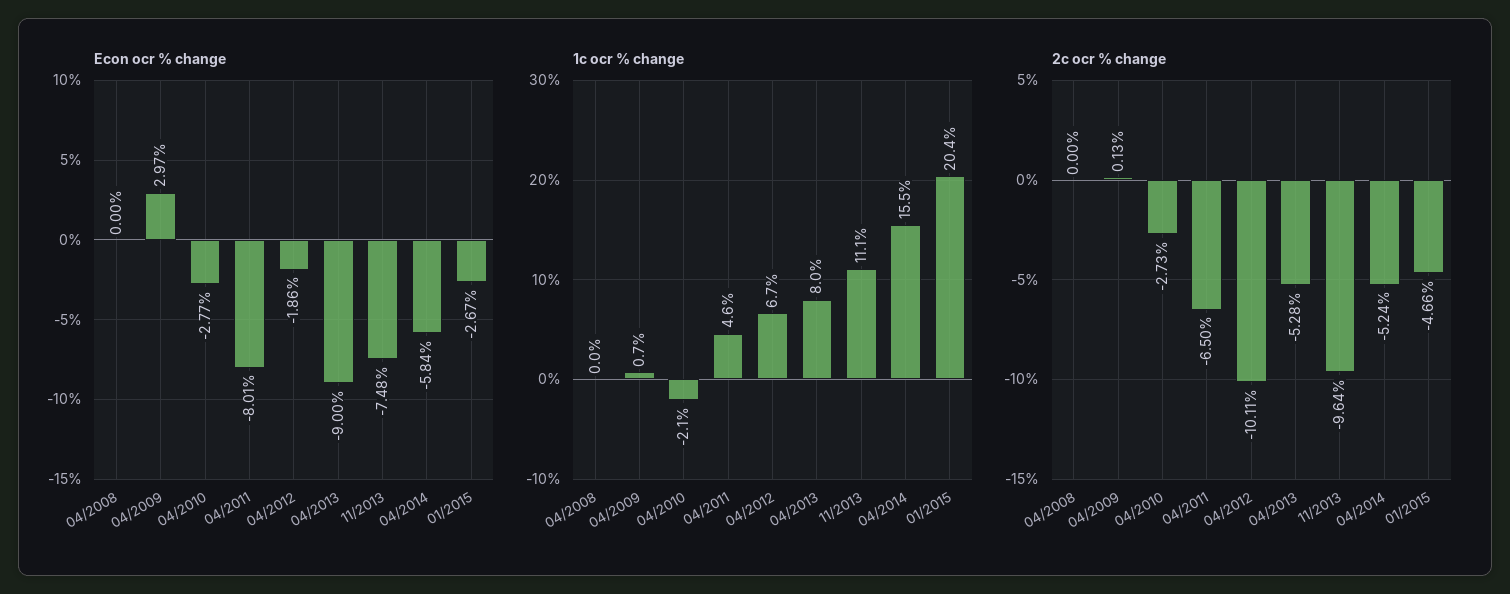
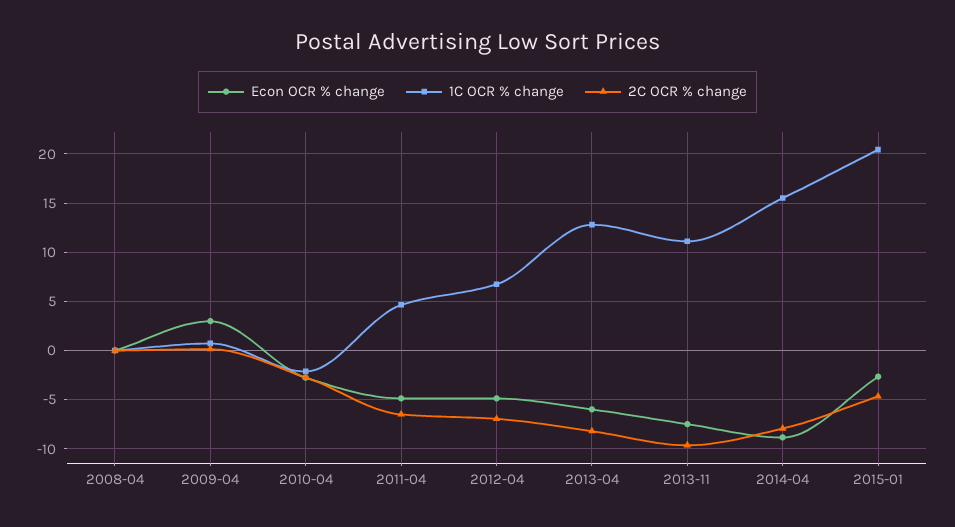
  {
    "Econ ocr % change": {
      "04/2008": 0,
      "04/2009": 2.97,
      "04/2010": -2.77,
-     "04/2011": -8.01,
+     "04/2011": -5,
-     "04/2012": -1.86,
+     "04/2012": -5,
-     "04/2013": -9,
+     "04/2013": -6,
      "11/2013": -7.48,
-     "04/2014": -5.84,
+     "04/2014": -9,
      "01/2015": -2.67
    },
    "1c ocr % change": {
      "04/2008": 0,
      "04/2009": 0.7,
      "04/2010": -2.1,
      "04/2011": 4.6,
      "04/2012": 6.7,
-     "04/2013": 8,
+     "04/2013": 13,
      "11/2013": 11.1,
      "04/2014": 15.5,
      "01/2015": 20.4
    },
    "2c ocr % change": {
      "04/2008": 0,
      "04/2009": 0.13,
      "04/2010": -2.73,
      "04/2011": -6.5,
-     "04/2012": -10.11,
+     "04/2012": -7,
-     "04/2013": -5.28,
+     "04/2013": -8,
      "11/2013": -9.64,
-     "04/2014": -5.24,
+     "04/2014": -8,
      "01/2015": -4.66
    }
  }

